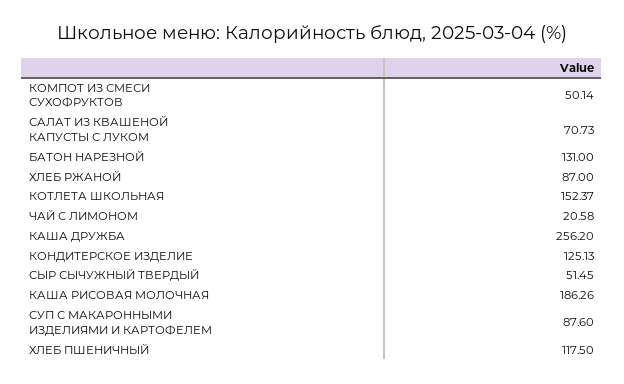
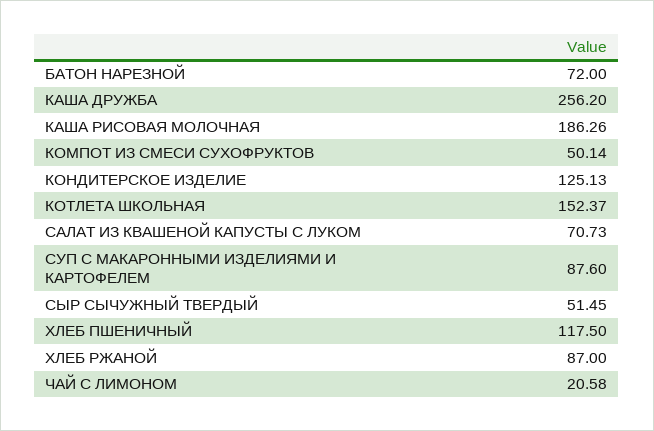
  {
    "КОМПОТ ИЗ СМЕСИ СУХОФРУКТОВ": 50.14,
    "САЛАТ ИЗ КВАШЕНОЙ КАПУСТЫ С ЛУКОМ": 70.73,
-   "БАТОН НАРЕЗНОЙ": 131,
+   "БАТОН НАРЕЗНОЙ": 72,
    "ХЛЕБ РЖАНОЙ": 87,
    "КОТЛЕТА ШКОЛЬНАЯ": 152.37,
    "ЧАЙ С ЛИМОНОМ": 20.58,
    "КАША ДРУЖБА": 256.2,
    "КОНДИТЕРСКОЕ ИЗДЕЛИЕ": 125.13,
    "СЫР СЫЧУЖНЫЙ ТВЕРДЫЙ": 51.45,
    "КАША РИСОВАЯ МОЛОЧНАЯ": 186.26,
    "СУП С МАКАРОННЫМИ ИЗДЕЛИЯМИ И КАРТОФЕЛЕМ": 87.6,
    "ХЛЕБ ПШЕНИЧНЫЙ": 117.5
  }

